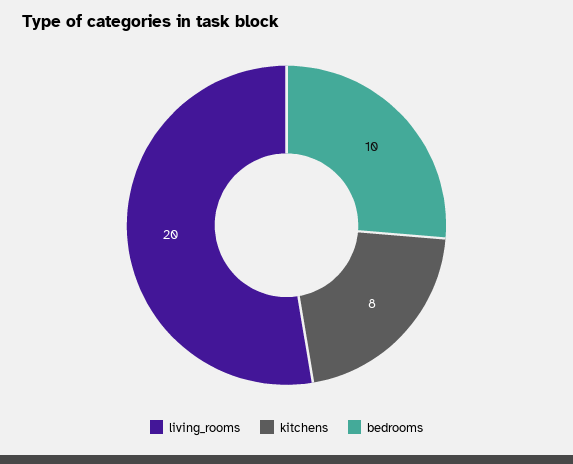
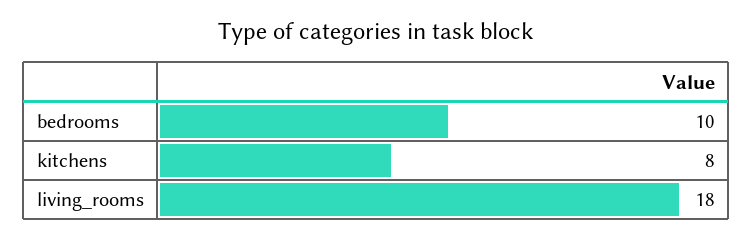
  {
-   "living_rooms": 20,
+   "living_rooms": 18,
    "kitchens": 8,
    "bedrooms": 10
  }

